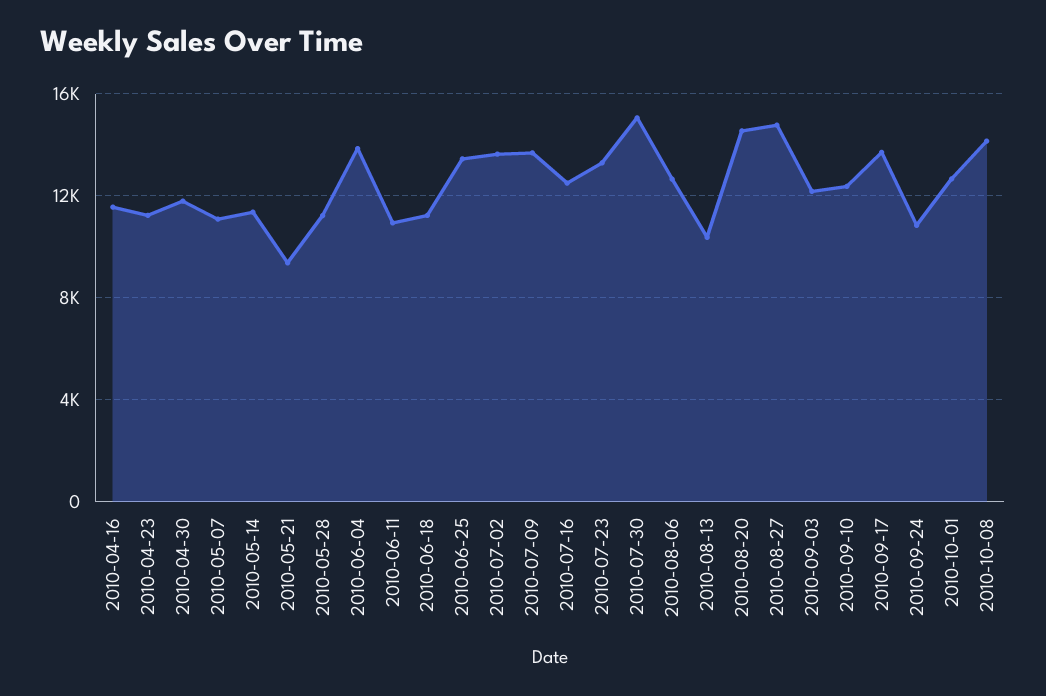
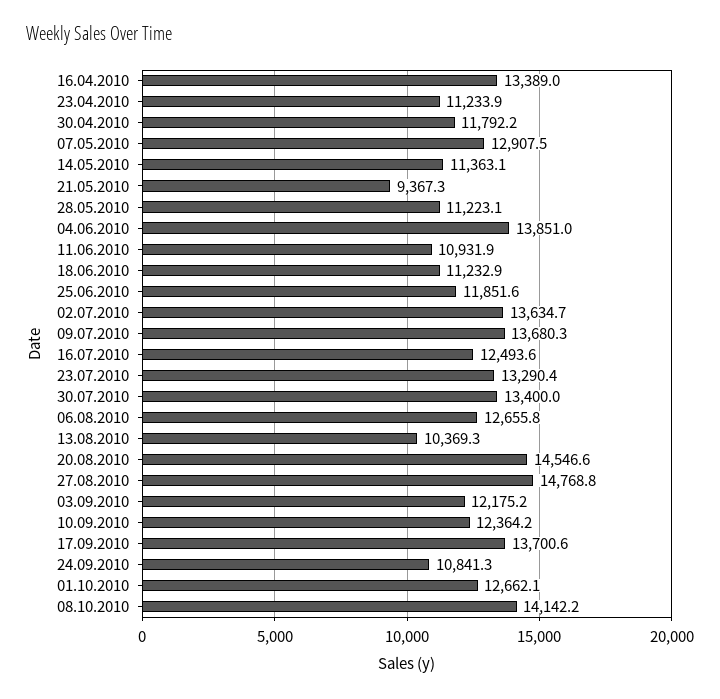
  {
-   "2010-04-16": 11500,
+   "2010-04-16": 13389,
    "2010-04-23": 11233.9,
    "2010-04-30": 11792.2,
-   "2010-05-07": 11000,
+   "2010-05-07": 12907.5,
    "2010-05-14": 11363.1,
    "2010-05-21": 9367.3,
    "2010-05-28": 11223.1,
    "2010-06-04": 13851,
    "2010-06-11": 10931.9,
    "2010-06-18": 11232.9,
-   "2010-06-25": 13500,
+   "2010-06-25": 11851.6,
    "2010-07-02": 13634.7,
    "2010-07-09": 13680.3,
    "2010-07-16": 12493.6,
    "2010-07-23": 13290.4,
-   "2010-07-30": 15000,
+   "2010-07-30": 13400,
    "2010-08-06": 12655.8,
    "2010-08-13": 10369.3,
    "2010-08-20": 14546.6,
    "2010-08-27": 14768.8,
    "2010-09-03": 12175.2,
    "2010-09-10": 12364.2,
    "2010-09-17": 13700.6,
    "2010-09-24": 10841.3,
    "2010-10-01": 12662.1,
    "2010-10-08": 14142.2
  }

